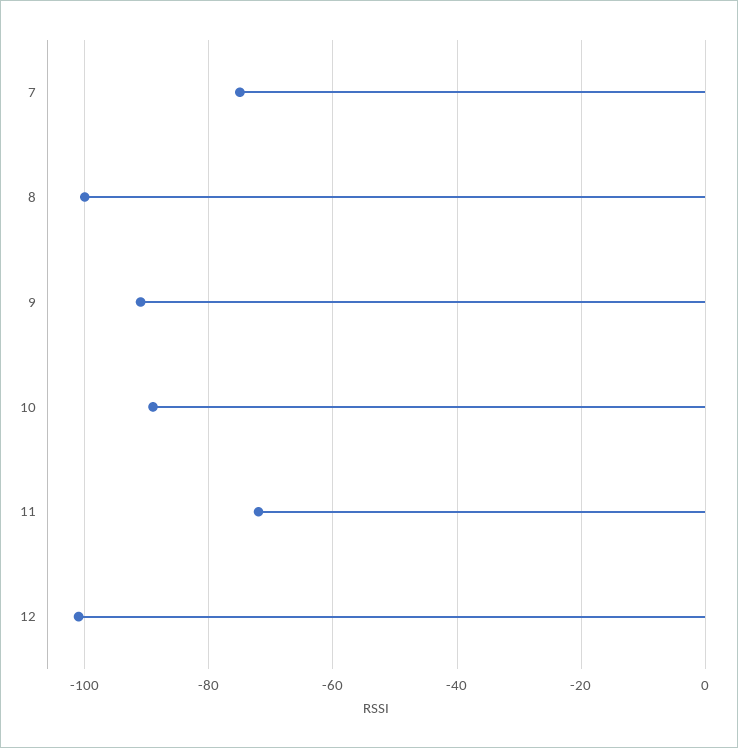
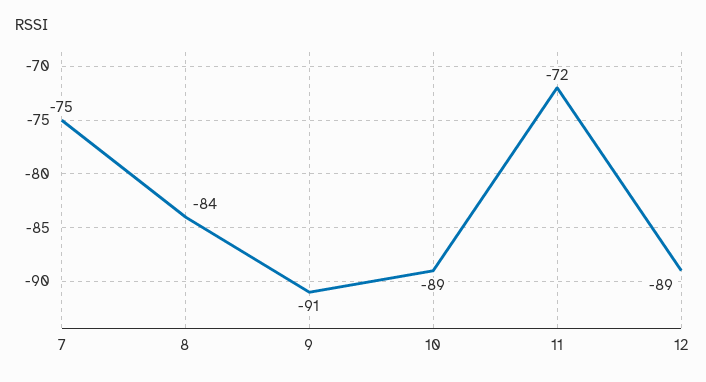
  {
    "7": -75,
-   "8": -100,
+   "8": -84,
    "9": -91,
    "10": -89,
    "11": -72,
-   "12": -100
+   "12": -89
  }

